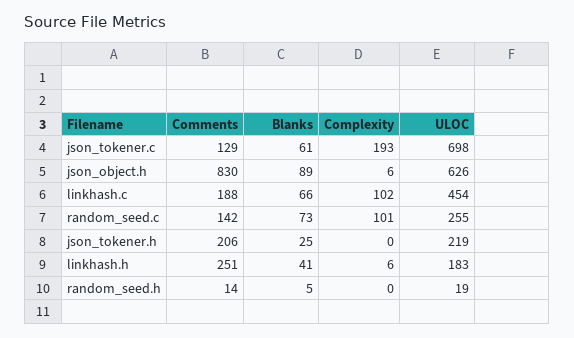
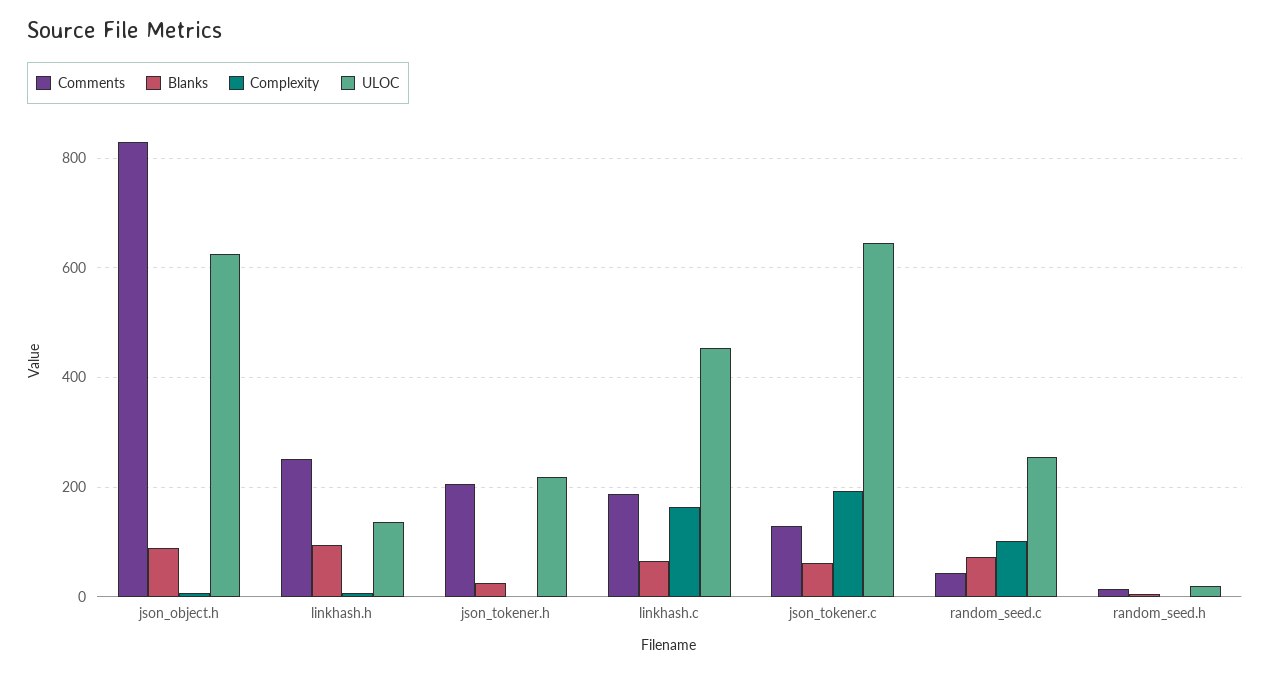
  {
    "Comments": {
      "json_tokener.c": 129,
      "json_object.h": 830,
      "linkhash.c": 188,
-     "random_seed.c": 142,
+     "random_seed.c": 40,
      "json_tokener.h": 206,
      "linkhash.h": 251,
      "random_seed.h": 14
    },
    "Blanks": {
      "json_tokener.c": 61,
      "json_object.h": 89,
      "linkhash.c": 66,
      "random_seed.c": 73,
      "json_tokener.h": 25,
-     "linkhash.h": 41,
+     "linkhash.h": 100,
      "random_seed.h": 5
    },
    "Complexity": {
      "json_tokener.c": 193,
      "json_object.h": 6,
-     "linkhash.c": 102,
+     "linkhash.c": 160,
      "random_seed.c": 101,
      "json_tokener.h": 0,
      "linkhash.h": 6,
      "random_seed.h": 0
    },
    "ULOC": {
-     "json_tokener.c": 698,
+     "json_tokener.c": 640,
      "json_object.h": 626,
      "linkhash.c": 454,
      "random_seed.c": 255,
      "json_tokener.h": 219,
-     "linkhash.h": 183,
+     "linkhash.h": 140,
      "random_seed.h": 19
    }
  }

